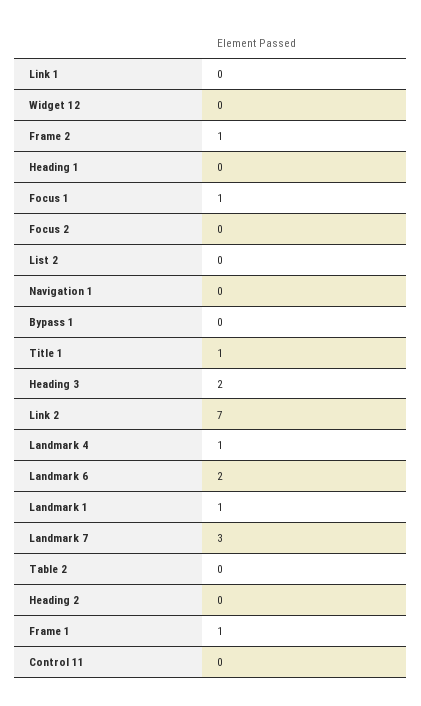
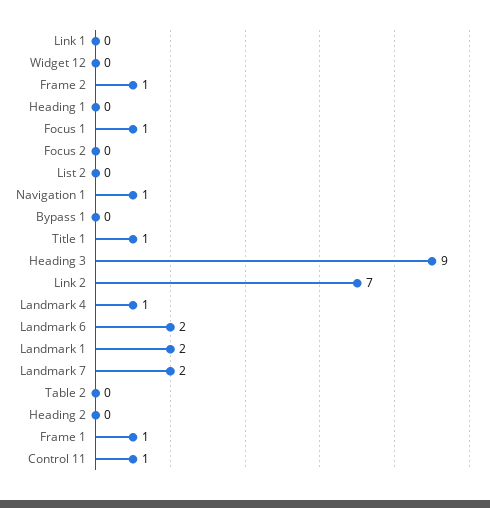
  {
    "Link 1": 0,
    "Widget 12": 0,
    "Frame 2": 1,
    "Heading 1": 0,
    "Focus 1": 1,
    "Focus 2": 0,
    "List 2": 0,
-   "Navigation 1": 0,
+   "Navigation 1": 1,
    "Bypass 1": 0,
    "Title 1": 1,
-   "Heading 3": 2,
+   "Heading 3": 9,
    "Link 2": 7,
    "Landmark 4": 1,
    "Landmark 6": 2,
-   "Landmark 1": 1,
+   "Landmark 1": 2,
-   "Landmark 7": 3,
+   "Landmark 7": 2,
    "Table 2": 0,
    "Heading 2": 0,
    "Frame 1": 1,
-   "Control 11": 0
+   "Control 11": 1
  }

